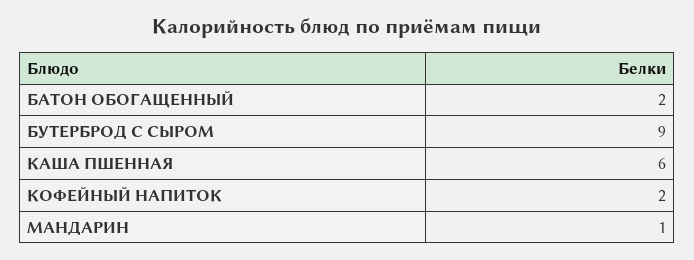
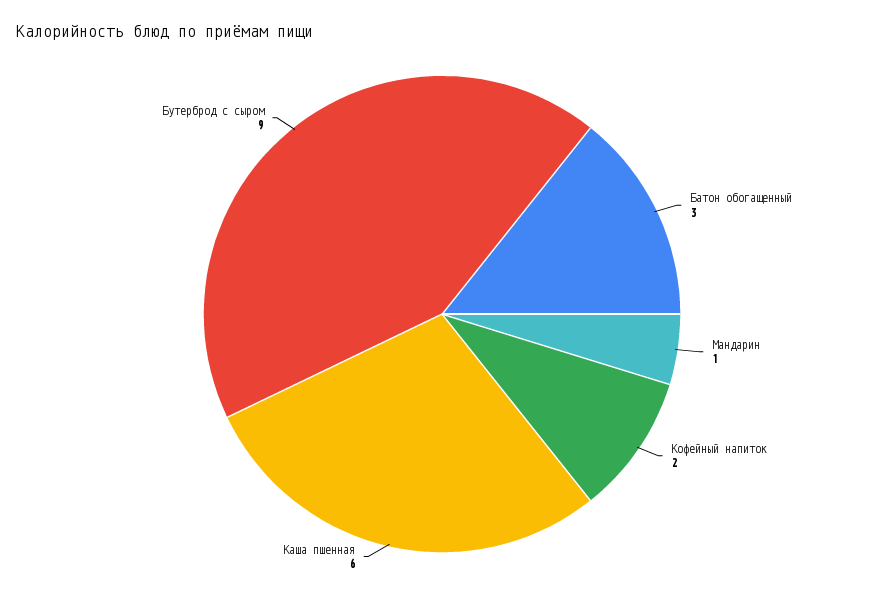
  {
-   "БАТОН ОБОГАЩЕННЫЙ": 2,
+   "БАТОН ОБОГАЩЕННЫЙ": 3,
    "БУТЕРБРОД С СЫРОМ": 9,
    "КАША ПШЕННАЯ": 6,
    "КОФЕЙНЫЙ НАПИТОК": 2,
    "МАНДАРИН": 1
  }

